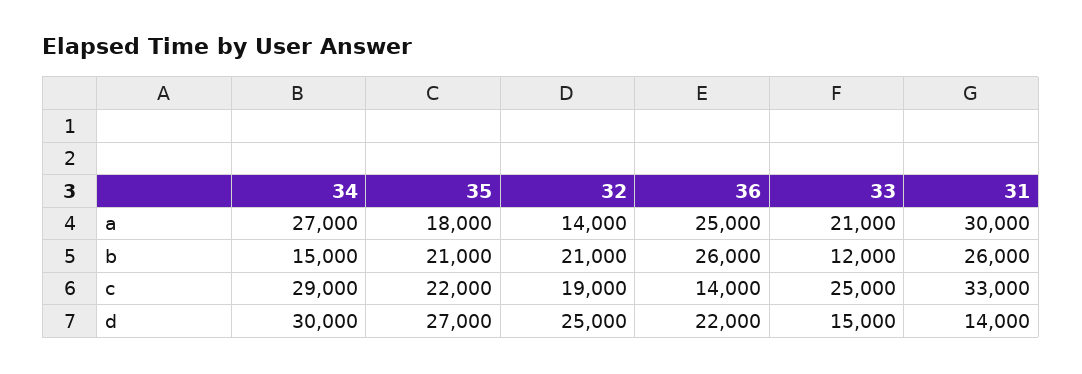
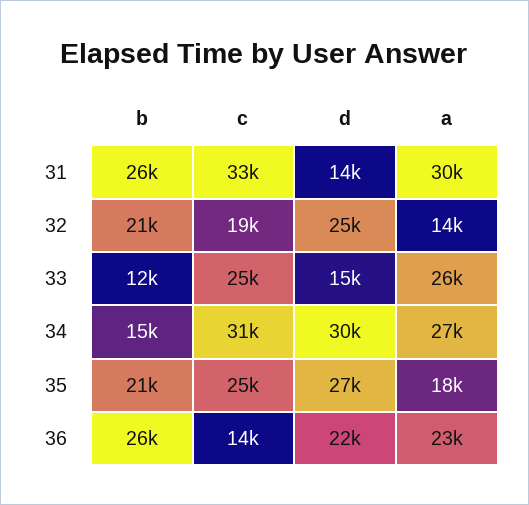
  {
    "34": {
      "a": 27000,
      "b": 15000,
-     "c": 29000,
+     "c": 31000,
      "d": 30000
    },
    "35": {
      "a": 18000,
      "b": 21000,
-     "c": 22000,
+     "c": 25000,
      "d": 27000
    },
    "32": {
      "a": 14000,
      "b": 21000,
      "c": 19000,
      "d": 25000
    },
    "36": {
-     "a": 25000,
+     "a": 23000,
      "b": 26000,
      "c": 14000,
      "d": 22000
    },
    "33": {
-     "a": 21000,
+     "a": 26000,
      "b": 12000,
      "c": 25000,
      "d": 15000
    },
    "31": {
      "a": 30000,
      "b": 26000,
      "c": 33000,
      "d": 14000
    }
  }

